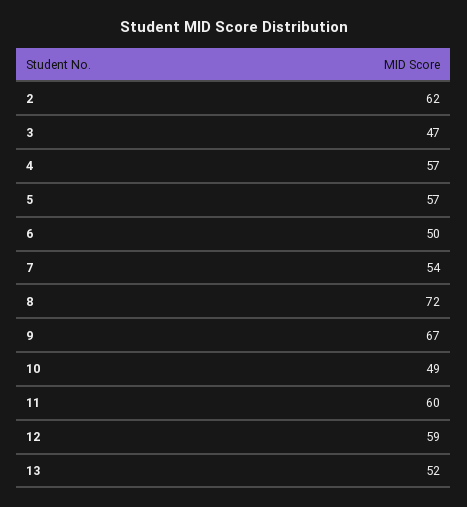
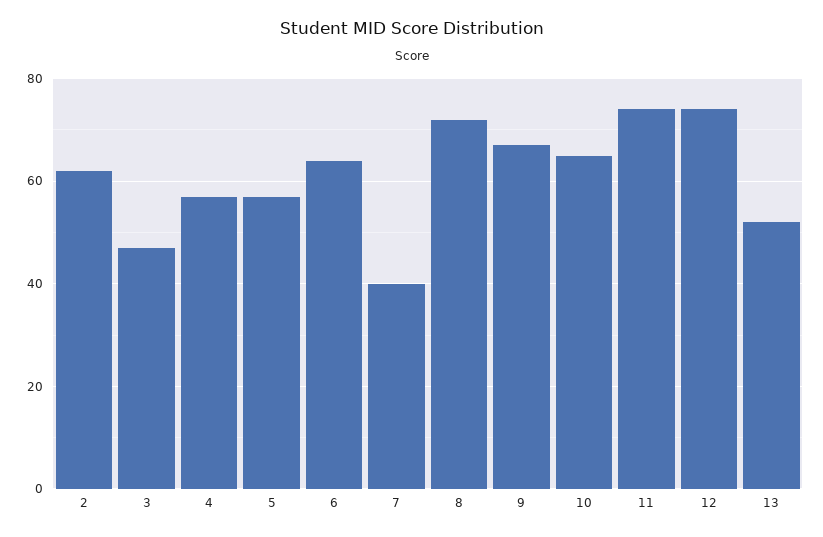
  {
    "2": 62,
    "3": 47,
    "4": 57,
    "5": 57,
-   "6": 50,
+   "6": 65,
-   "7": 54,
+   "7": 40,
    "8": 72,
    "9": 67,
-   "10": 49,
+   "10": 65,
-   "11": 60,
+   "11": 75,
-   "12": 59,
+   "12": 75,
    "13": 52
  }

